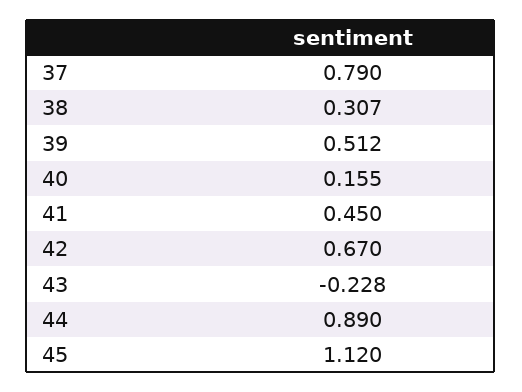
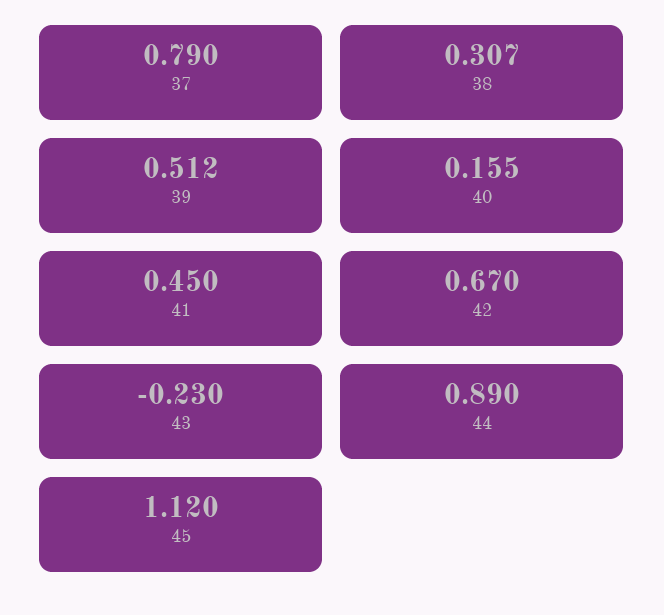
  {
    "37": 0.79,
    "38": 0.307,
    "39": 0.512,
    "40": 0.155,
    "41": 0.45,
    "42": 0.67,
-   "43": -0.228,
+   "43": -0.23,
    "44": 0.89,
    "45": 1.12
  }

